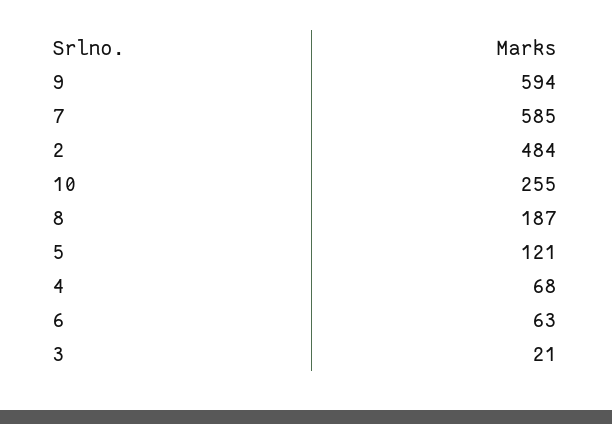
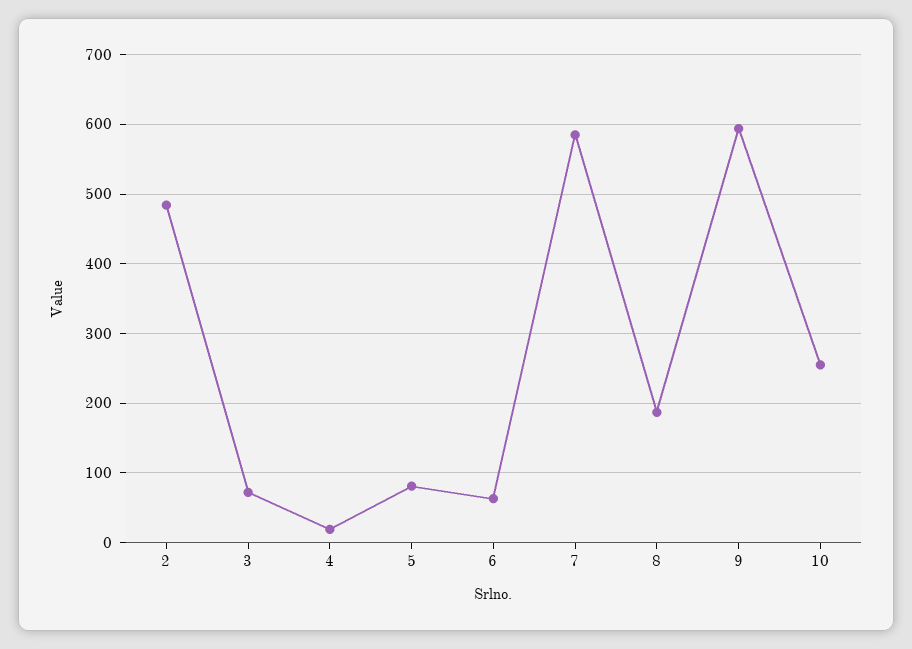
  {
    "9": 594,
    "7": 585,
    "2": 484,
    "10": 255,
    "8": 187,
-   "5": 121,
+   "5": 80,
-   "4": 68,
+   "4": 20,
    "6": 63,
-   "3": 21
+   "3": 70
  }

